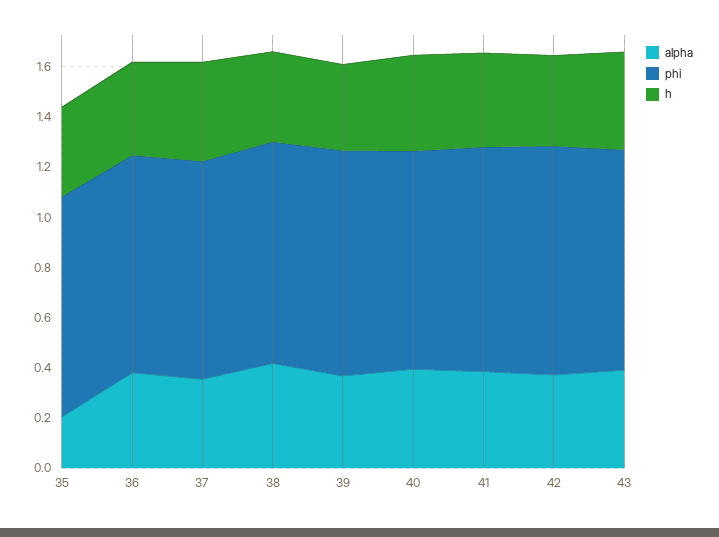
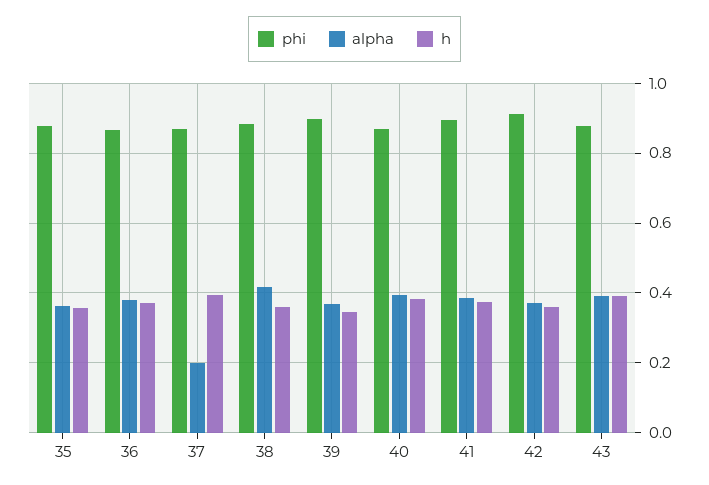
  {
    "alpha": {
-     "35": 0.2,
+     "35": 0.36,
      "36": 0.38,
-     "37": 0.35,
+     "37": 0.2,
      "38": 0.42,
      "39": 0.36,
      "40": 0.4,
      "41": 0.38,
      "42": 0.38,
      "43": 0.4
    },
    "phi": {
      "35": 0.88,
      "36": 0.86,
      "37": 0.86,
      "38": 0.88,
      "39": 0.9,
      "40": 0.86,
      "41": 0.9,
      "42": 0.92,
      "43": 0.88
    },
    "h": {
      "35": 0.36,
      "36": 0.38,
      "37": 0.4,
      "38": 0.36,
      "39": 0.34,
      "40": 0.38,
      "41": 0.38,
      "42": 0.36,
      "43": 0.4
    }
  }

